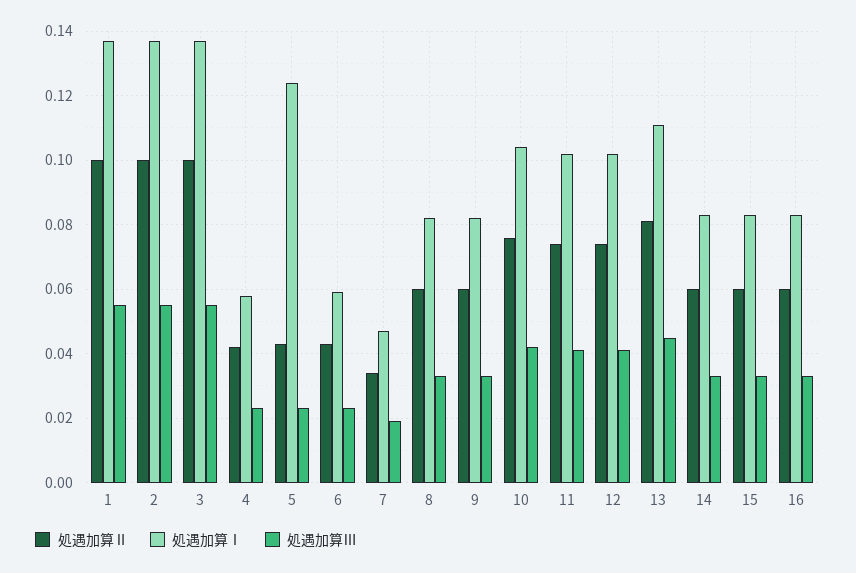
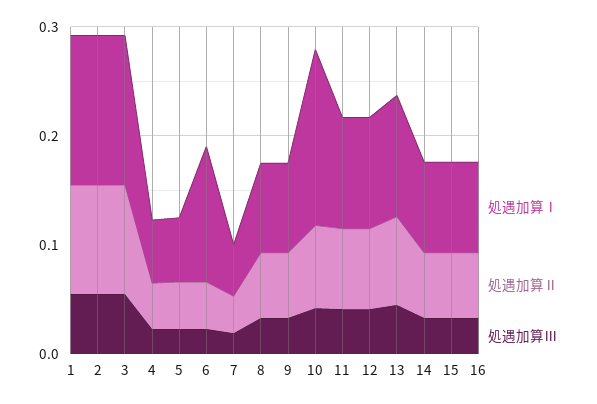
  {
    "処遇加算Ⅱ": {
      "1": 0.1,
      "2": 0.1,
      "3": 0.1,
      "4": 0.04,
      "5": 0.045,
      "6": 0.045,
      "7": 0.035,
      "8": 0.06,
      "9": 0.06,
      "10": 0.075,
      "11": 0.075,
      "12": 0.075,
      "13": 0.08,
      "14": 0.06,
      "15": 0.06,
      "16": 0.06
    },
    "処遇加算Ⅰ": {
      "1": 0.135,
      "2": 0.135,
      "3": 0.135,
      "4": 0.06,
-     "5": 0.125,
+     "5": 0.06,
-     "6": 0.06,
+     "6": 0.12,
      "7": 0.045,
      "8": 0.08,
      "9": 0.08,
-     "10": 0.105,
+     "10": 0.16,
      "11": 0.1,
      "12": 0.1,
      "13": 0.11,
      "14": 0.085,
      "15": 0.085,
      "16": 0.085
    },
    "処遇加算Ⅲ": {
      "1": 0.055,
      "2": 0.055,
      "3": 0.055,
      "4": 0.025,
      "5": 0.025,
      "6": 0.025,
      "7": 0.02,
      "8": 0.035,
      "9": 0.035,
      "10": 0.04,
      "11": 0.04,
      "12": 0.04,
      "13": 0.045,
      "14": 0.035,
      "15": 0.035,
      "16": 0.035
    }
  }

